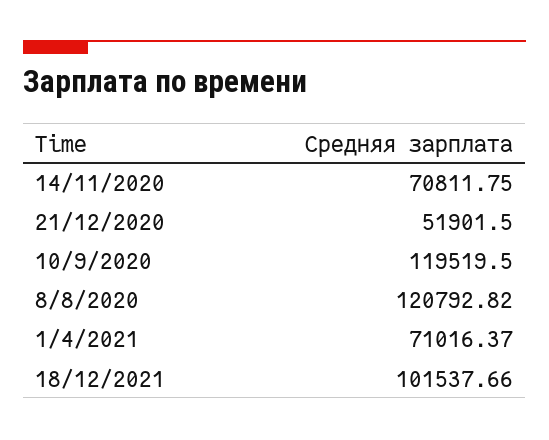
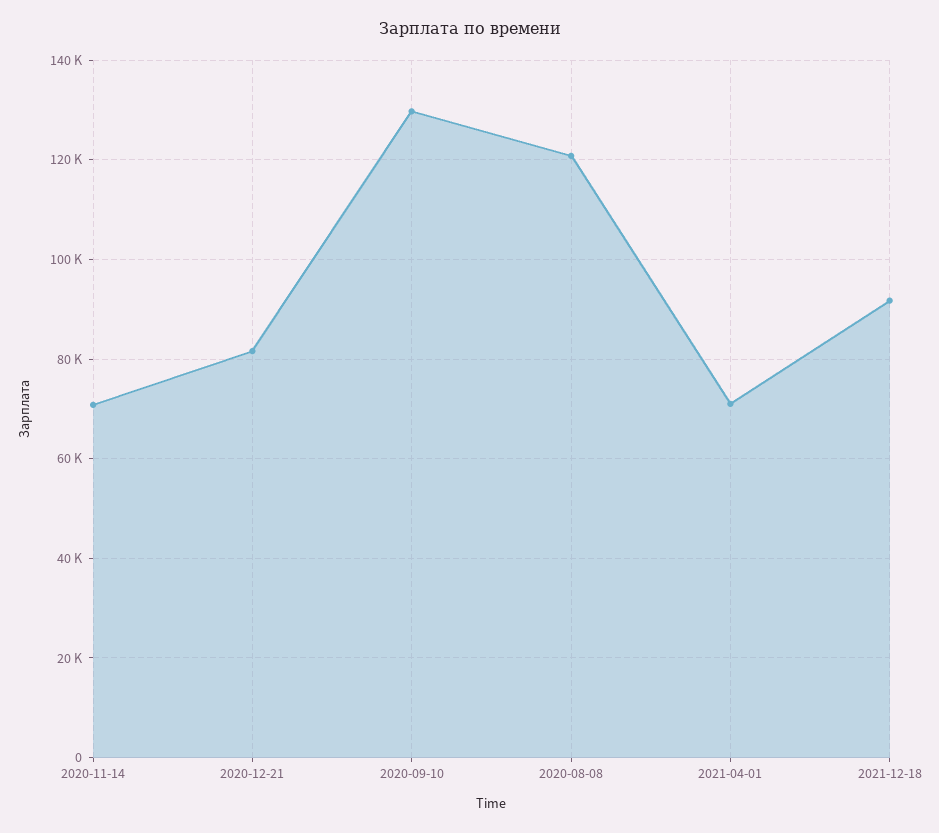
  {
    "14/11/2020": 70811.75,
-   "21/12/2020": 51901.5,
+   "21/12/2020": 82000,
-   "10/9/2020": 119519.5,
+   "10/9/2020": 130000,
    "8/8/2020": 120792.82,
    "1/4/2021": 71016.37,
-   "18/12/2021": 101537.66
+   "18/12/2021": 92000
  }

